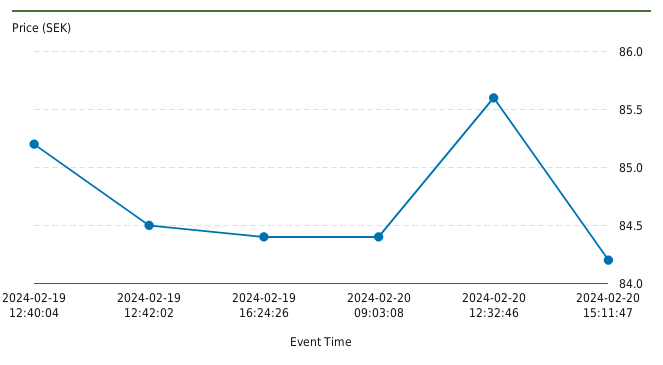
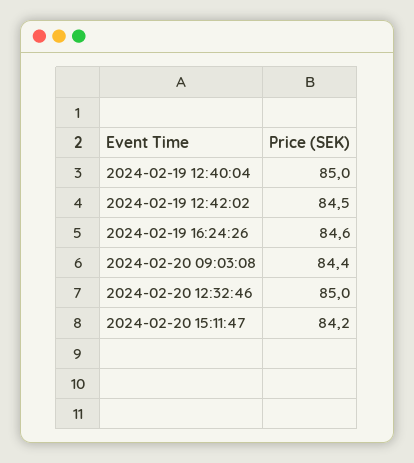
  {
-   "2024-02-19 12:40:04": 85.2,
+   "2024-02-19 12:40:04": 85,
    "2024-02-19 12:42:02": 84.5,
-   "2024-02-19 16:24:26": 84.4,
+   "2024-02-19 16:24:26": 84.6,
    "2024-02-20 09:03:08": 84.4,
-   "2024-02-20 12:32:46": 85.6,
+   "2024-02-20 12:32:46": 85,
    "2024-02-20 15:11:47": 84.2
  }

